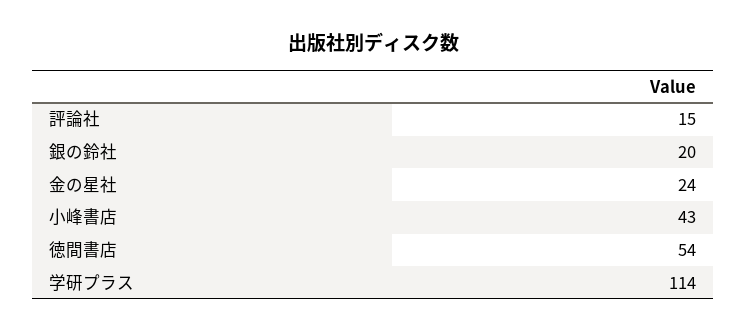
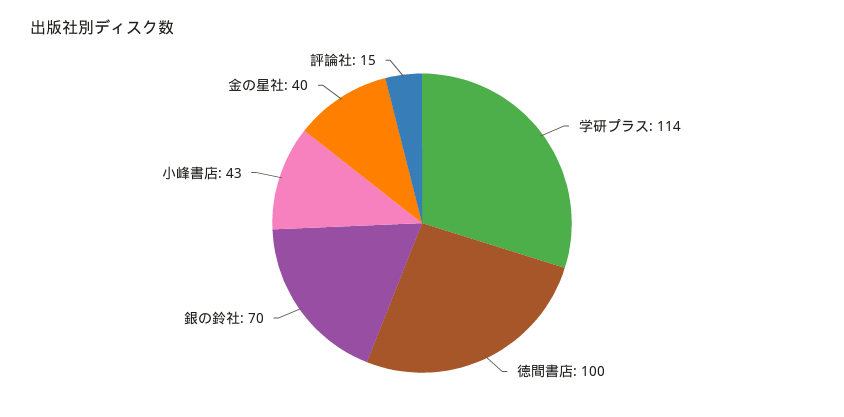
  {
    "評論社": 15,
-   "銀の鈴社": 20,
+   "銀の鈴社": 70,
-   "金の星社": 24,
+   "金の星社": 40,
    "小峰書店": 43,
-   "徳間書店": 54,
+   "徳間書店": 100,
    "学研プラス": 114
  }

